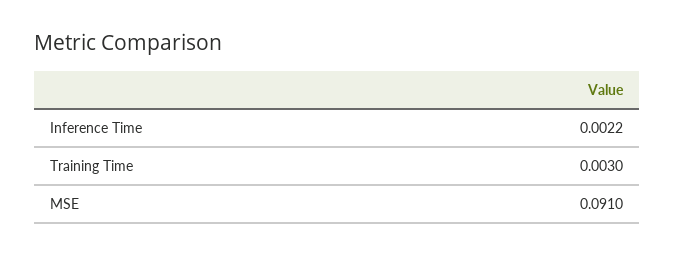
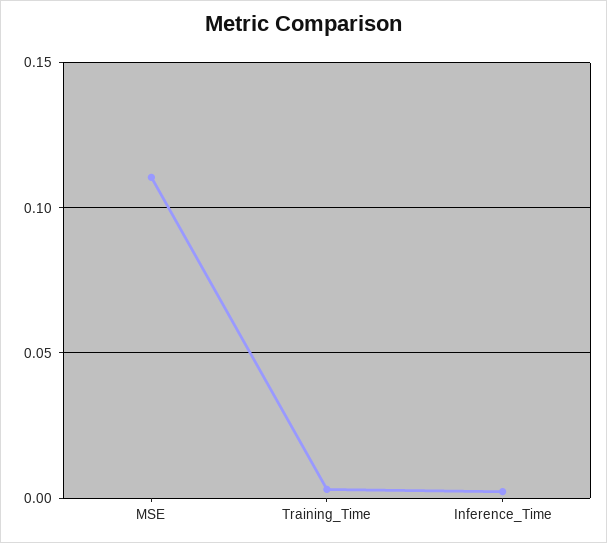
  {
    "Inference Time": 0.0022,
    "Training Time": 0.003,
-   "MSE": 0.091
+   "MSE": 0.11
  }

